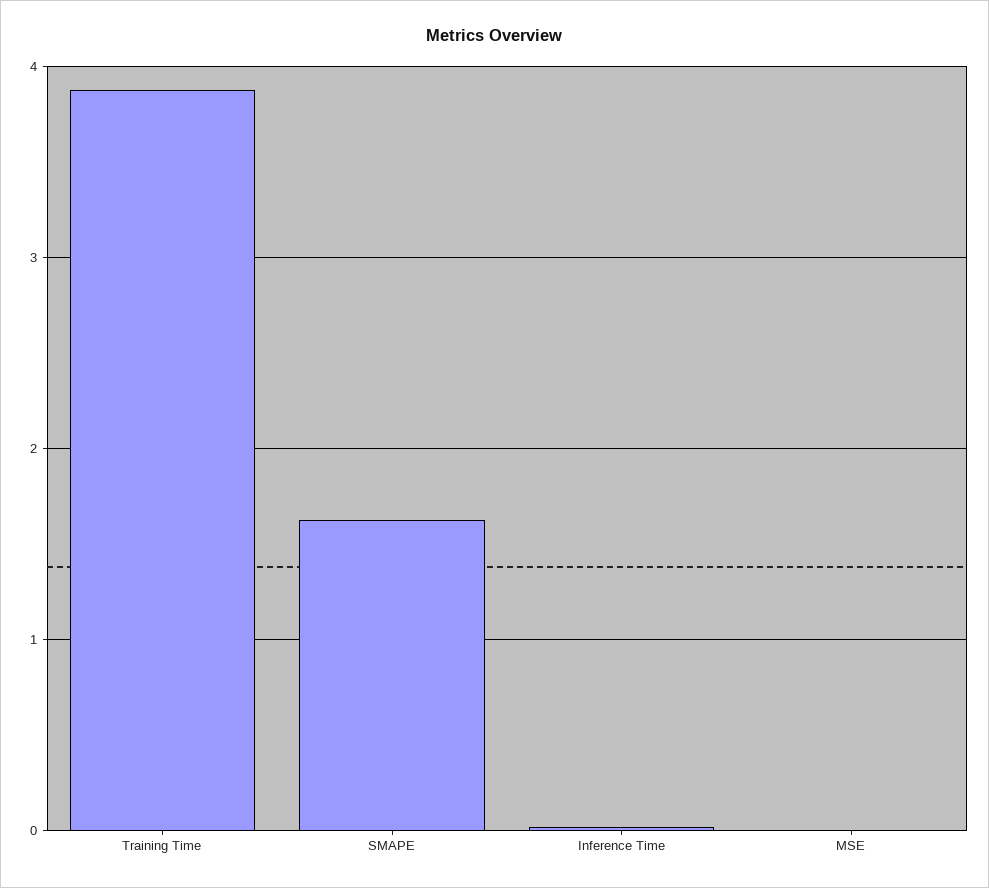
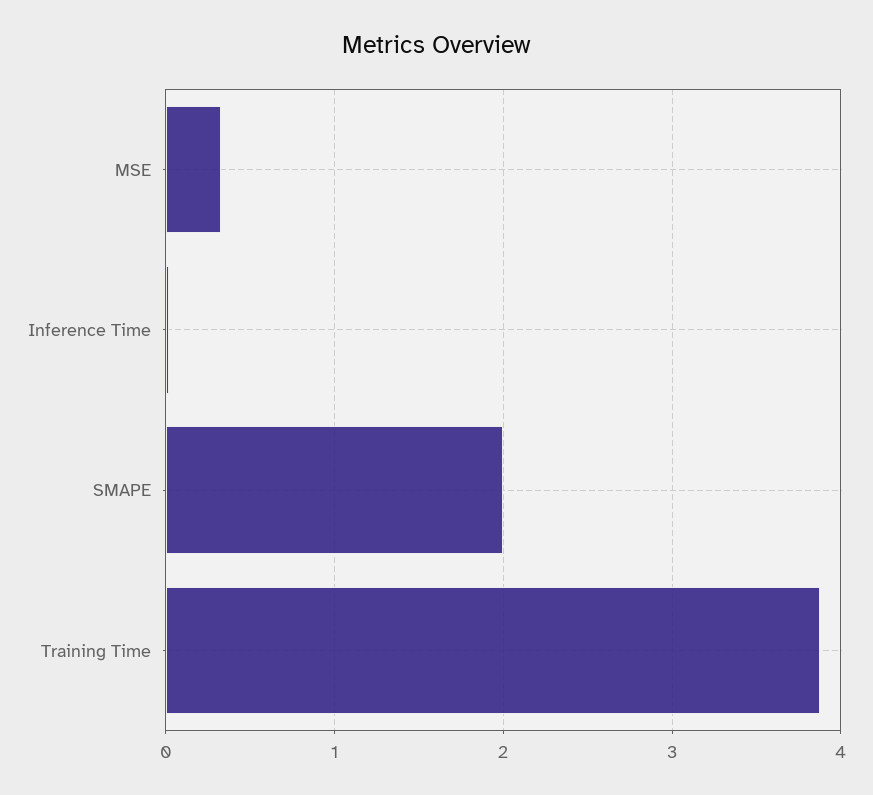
  {
    "Training Time": 3.9,
-   "SMAPE": 1.6,
+   "SMAPE": 2,
    "Inference Time": 0,
-   "MSE": 0
+   "MSE": 0.3
  }

